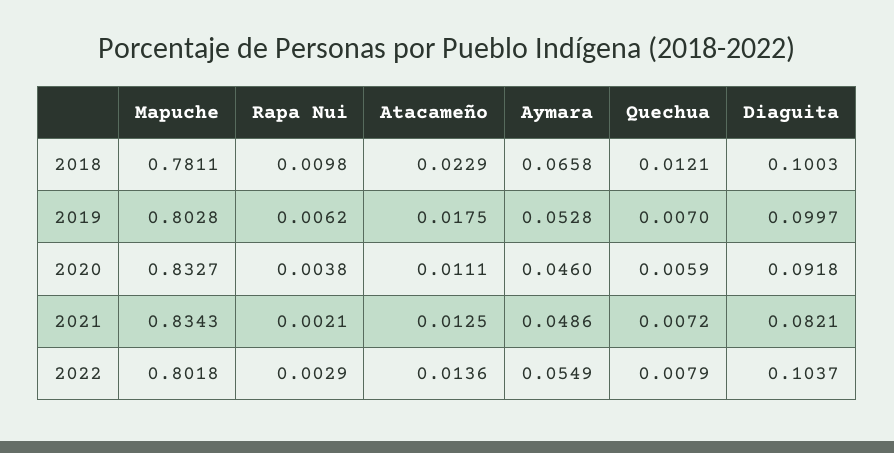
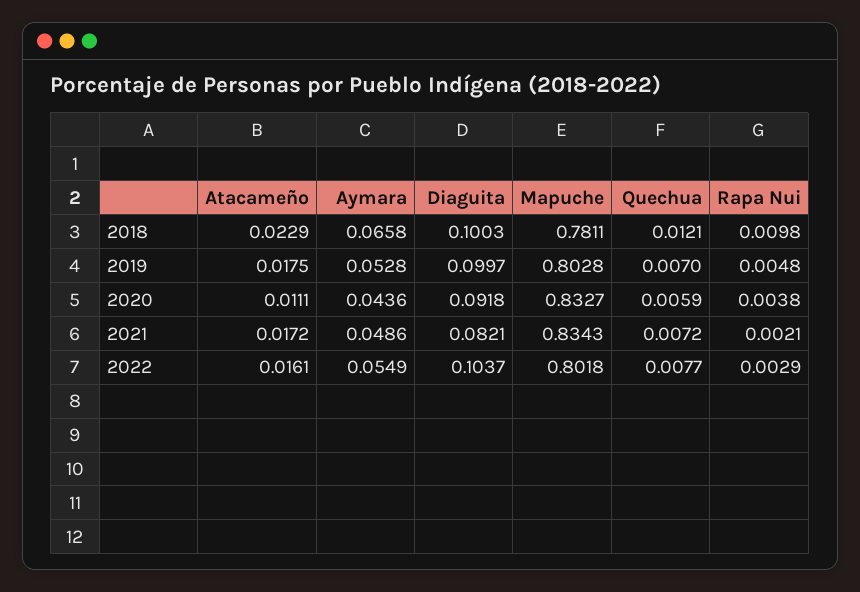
  {
    "Mapuche": {
      "2018": 0.7811,
      "2019": 0.8028,
      "2020": 0.8327,
      "2021": 0.8343,
      "2022": 0.8018
    },
    "Rapa Nui": {
      "2018": 0.0098,
-     "2019": 0.0062,
+     "2019": 0.0048,
      "2020": 0.0038,
      "2021": 0.0021,
      "2022": 0.0029
    },
    "Atacameño": {
      "2018": 0.0229,
      "2019": 0.0175,
      "2020": 0.0111,
-     "2021": 0.0125,
+     "2021": 0.0172,
-     "2022": 0.0136
+     "2022": 0.0161
    },
    "Aymara": {
      "2018": 0.0658,
      "2019": 0.0528,
-     "2020": 0.046,
+     "2020": 0.0436,
      "2021": 0.0486,
      "2022": 0.0549
    },
    "Quechua": {
      "2018": 0.0121,
      "2019": 0.007,
      "2020": 0.0059,
      "2021": 0.0072,
-     "2022": 0.0079
+     "2022": 0.0077
    },
    "Diaguita": {
      "2018": 0.1003,
      "2019": 0.0997,
      "2020": 0.0918,
      "2021": 0.0821,
      "2022": 0.1037
    }
  }

